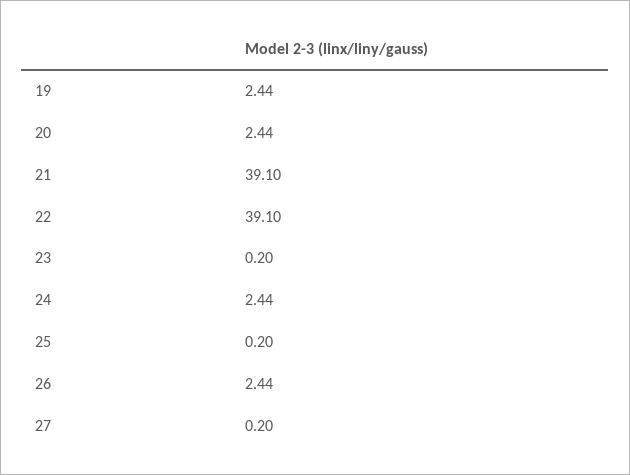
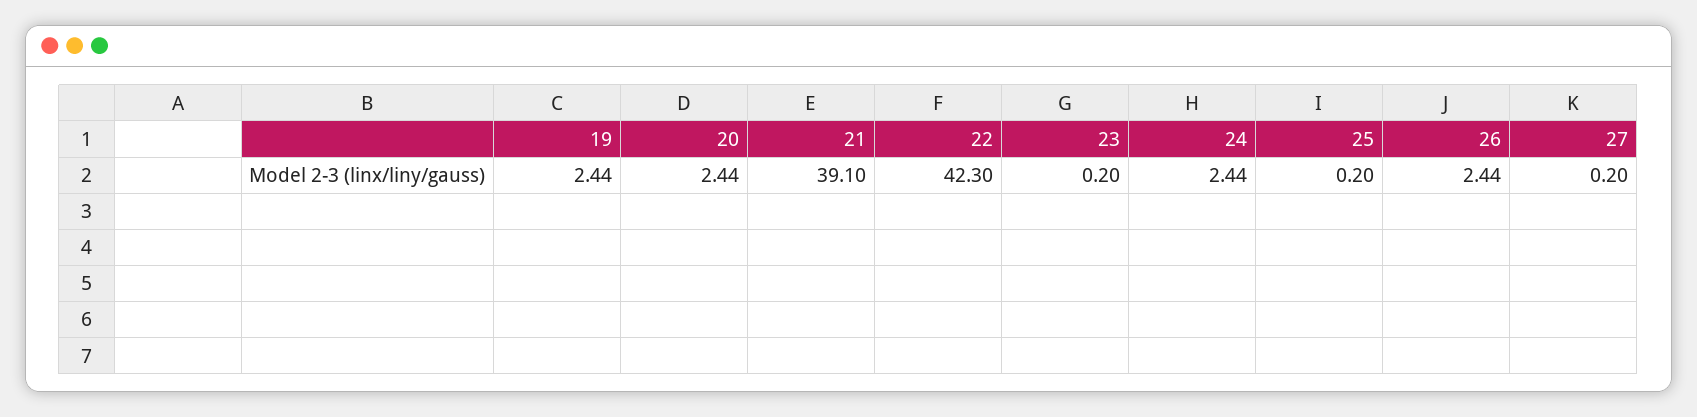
  {
    "19": 2.44,
    "20": 2.44,
    "21": 39.1,
-   "22": 39.1,
+   "22": 42.3,
    "23": 0.2,
    "24": 2.44,
    "25": 0.2,
    "26": 2.44,
    "27": 0.2
  }

